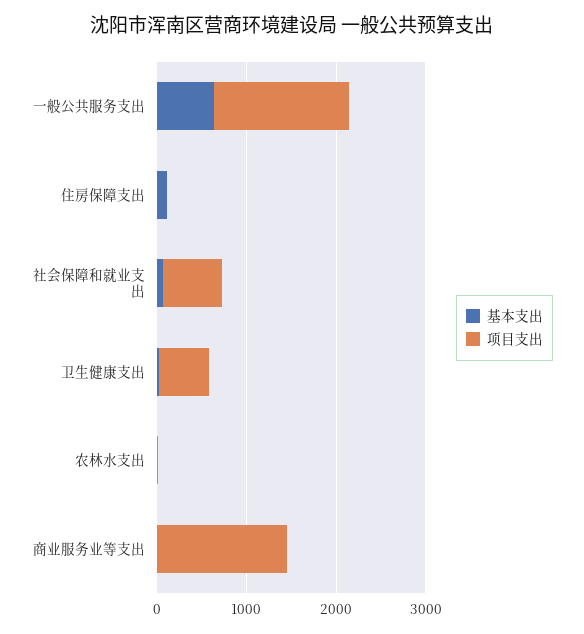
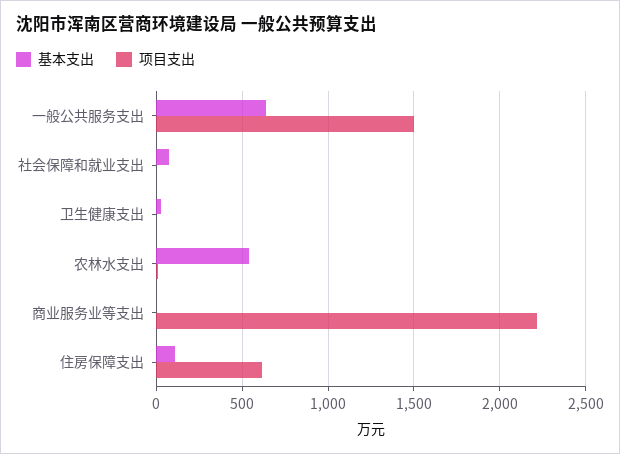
  {
    "基本支出": {
      "一般公共服务支出": 650,
      "住房保障支出": 100,
      "社会保障和就业支出": 50,
      "卫生健康支出": 50,
-     "农林水支出": 0,
+     "农林水支出": 550,
      "商业服务业等支出": 0
    },
    "项目支出": {
      "一般公共服务支出": 1500,
-     "住房保障支出": 0,
+     "住房保障支出": 600,
-     "社会保障和就业支出": 600,
+     "社会保障和就业支出": 0,
-     "卫生健康支出": 600,
+     "卫生健康支出": 0,
      "农林水支出": 0,
-     "商业服务业等支出": 1400
+     "商业服务业等支出": 2200
    }
  }

